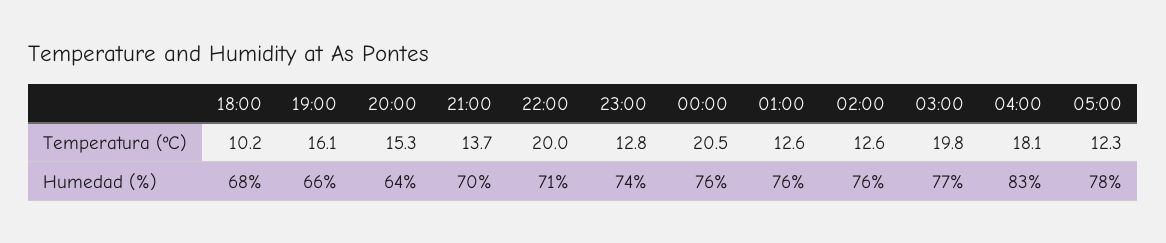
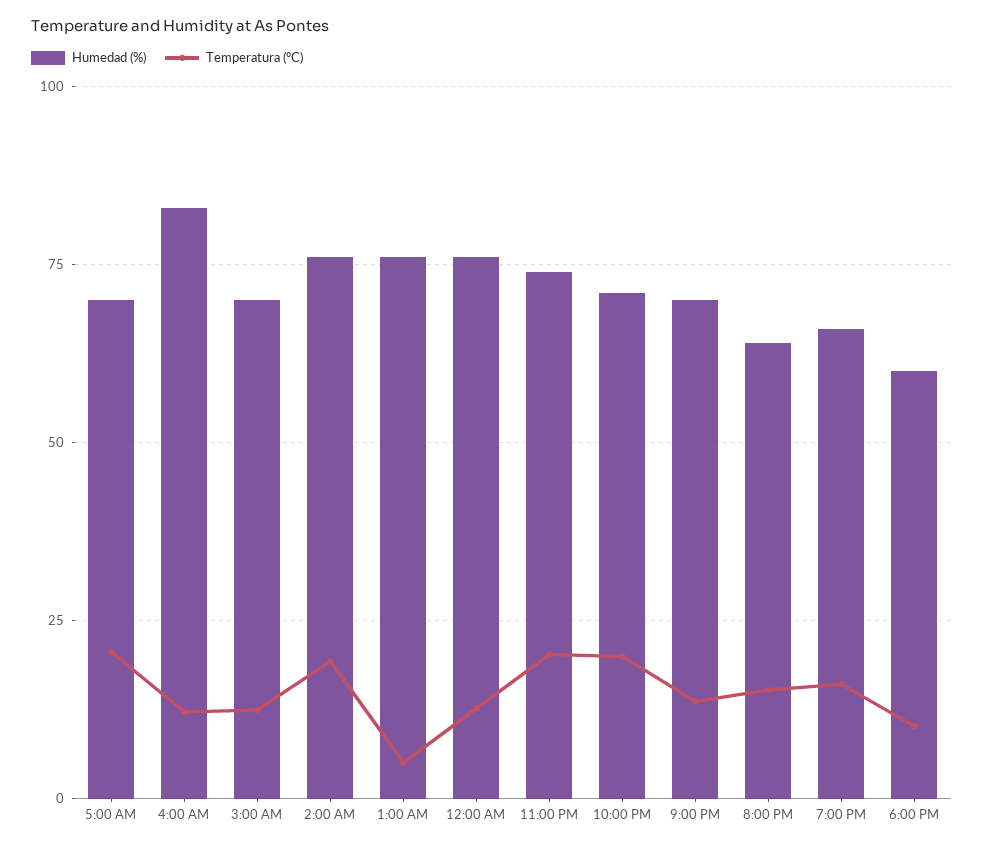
  {
    "Temperatura (ºC)": {
      "18:00": 10.2,
      "19:00": 16.1,
      "20:00": 15.3,
      "21:00": 13.7,
      "22:00": 20,
-     "23:00": 12.8,
+     "23:00": 20,
-     "00:00": 20.5,
+     "00:00": 12.5,
-     "01:00": 12.6,
+     "01:00": 5,
-     "02:00": 12.6,
+     "02:00": 20,
-     "03:00": 19.8,
+     "03:00": 12.5,
-     "04:00": 18.1,
+     "04:00": 12.5,
-     "05:00": 12.3
+     "05:00": 20
    },
    "Humedad (%)": {
-     "18:00": 68,
+     "18:00": 60,
      "19:00": 66,
      "20:00": 64,
      "21:00": 70,
      "22:00": 71,
      "23:00": 74,
      "00:00": 76,
      "01:00": 76,
      "02:00": 76,
-     "03:00": 77,
+     "03:00": 70,
      "04:00": 83,
-     "05:00": 78
+     "05:00": 70
    }
  }

